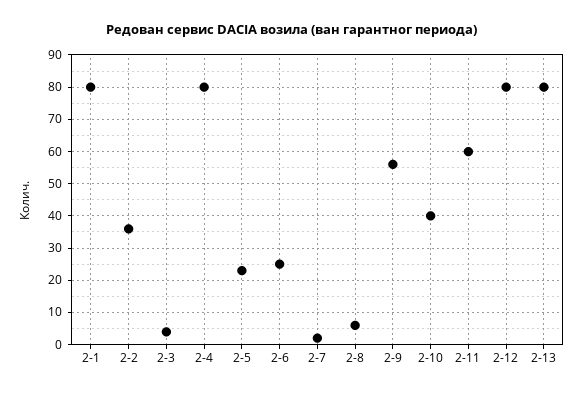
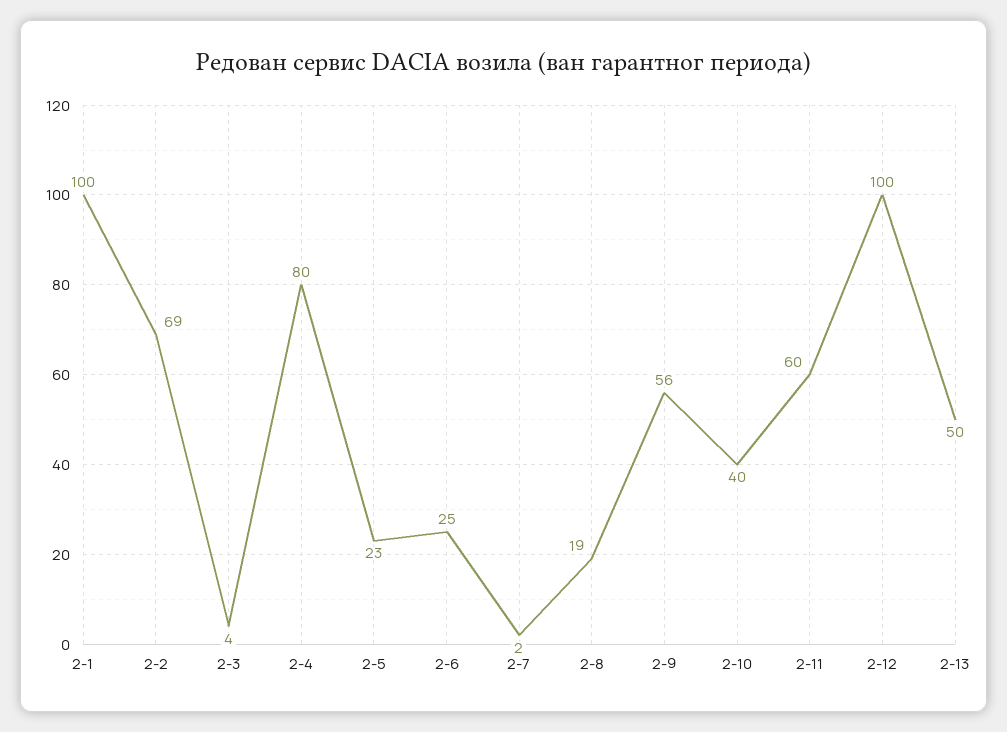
  {
-   "2-1": 80,
+   "2-1": 100,
-   "2-2": 35,
+   "2-2": 69,
    "2-3": 4,
    "2-4": 80,
    "2-5": 23,
    "2-6": 25,
    "2-7": 2,
-   "2-8": 5,
+   "2-8": 19,
    "2-9": 56,
    "2-10": 40,
    "2-11": 60,
-   "2-12": 80,
+   "2-12": 100,
-   "2-13": 80
+   "2-13": 50
  }

